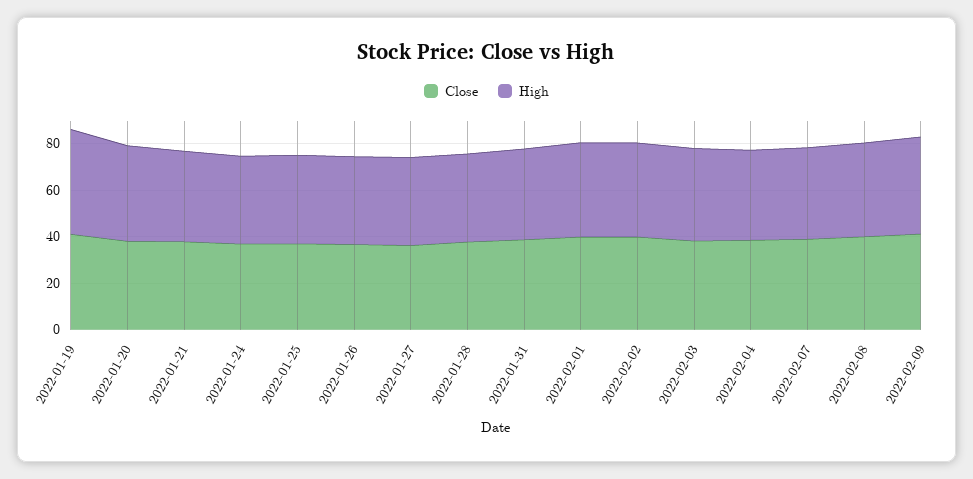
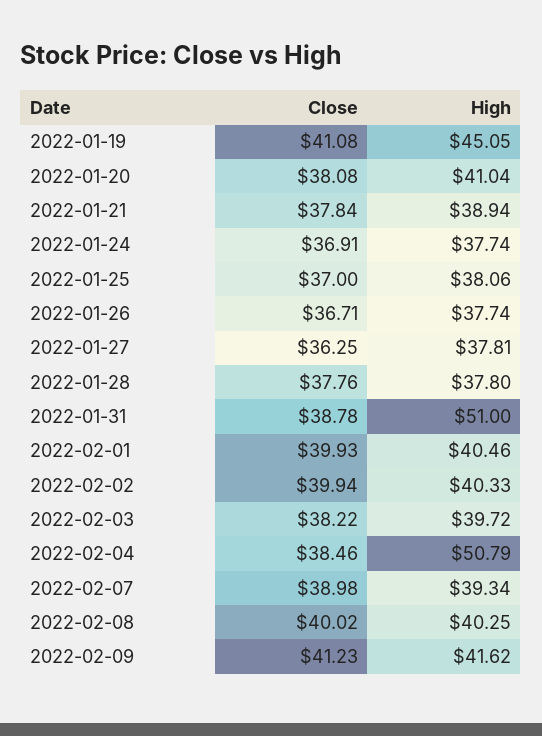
  {
    "Close": {
      "2022-01-19": 41.08,
      "2022-01-20": 38.08,
      "2022-01-21": 37.84,
      "2022-01-24": 36.91,
      "2022-01-25": 37,
      "2022-01-26": 36.71,
      "2022-01-27": 36.25,
      "2022-01-28": 37.76,
      "2022-01-31": 38.78,
      "2022-02-01": 39.93,
      "2022-02-02": 39.94,
      "2022-02-03": 38.22,
      "2022-02-04": 38.46,
      "2022-02-07": 38.98,
      "2022-02-08": 40.02,
      "2022-02-09": 41.23
    },
    "High": {
      "2022-01-19": 45.05,
      "2022-01-20": 41.04,
      "2022-01-21": 38.94,
      "2022-01-24": 37.74,
      "2022-01-25": 38.06,
      "2022-01-26": 37.74,
      "2022-01-27": 37.81,
      "2022-01-28": 37.8,
-     "2022-01-31": 40,
+     "2022-01-31": 51,
      "2022-02-01": 40.46,
      "2022-02-02": 40.33,
      "2022-02-03": 39.72,
-     "2022-02-04": 40,
+     "2022-02-04": 50.79,
      "2022-02-07": 39.34,
      "2022-02-08": 40.25,
      "2022-02-09": 41.62
    }
  }

